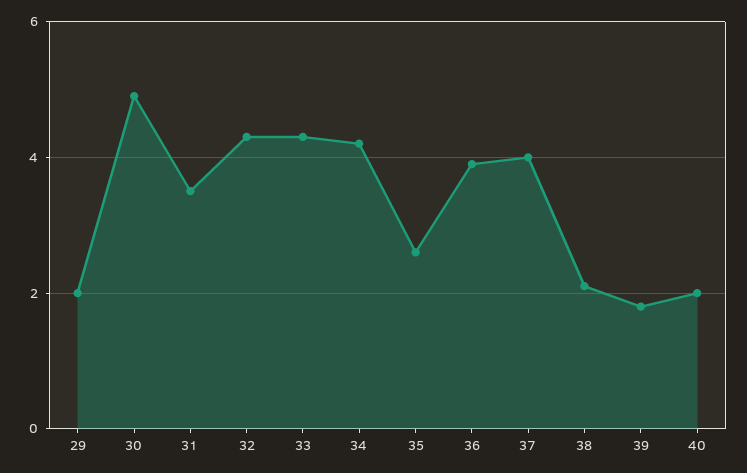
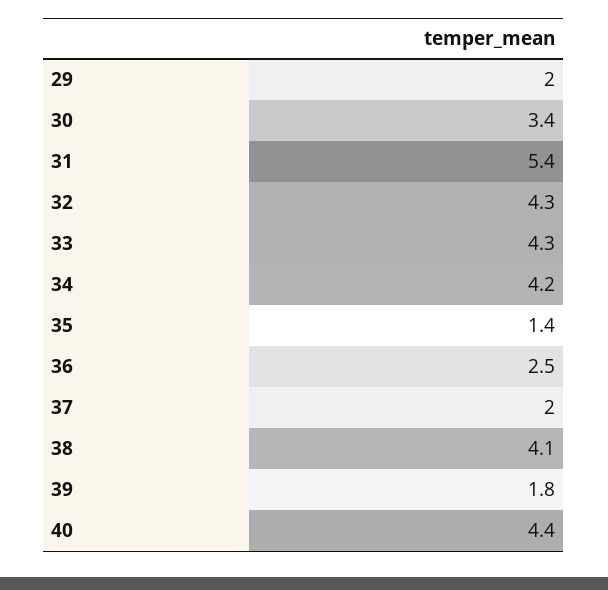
  {
    "29": 2,
-   "30": 5,
+   "30": 3.4,
-   "31": 3.5,
+   "31": 5.4,
    "32": 4.3,
    "33": 4.3,
    "34": 4.2,
-   "35": 2.5,
+   "35": 1.4,
-   "36": 4,
+   "36": 2.5,
-   "37": 4,
+   "37": 2,
-   "38": 2,
+   "38": 4.1,
    "39": 1.8,
-   "40": 2
+   "40": 4.4
  }

